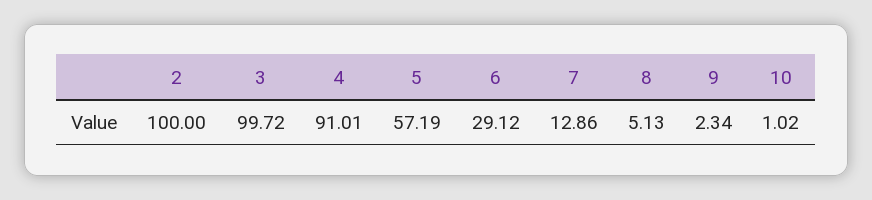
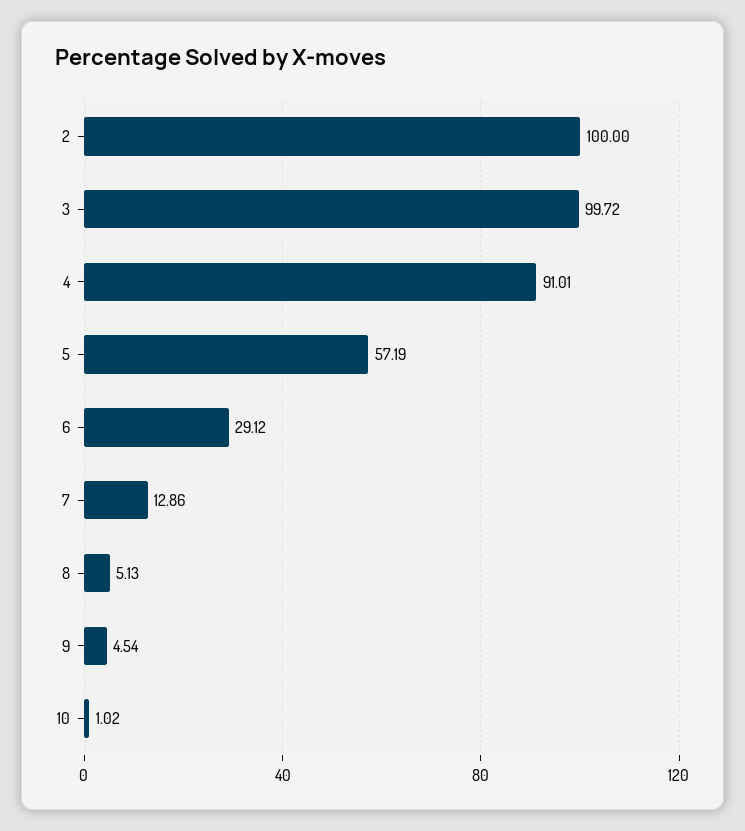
  {
    "2": 100,
    "3": 99.72,
    "4": 91.01,
    "5": 57.19,
    "6": 29.12,
    "7": 12.86,
    "8": 5.13,
-   "9": 2.34,
+   "9": 4.54,
    "10": 1.02
  }

